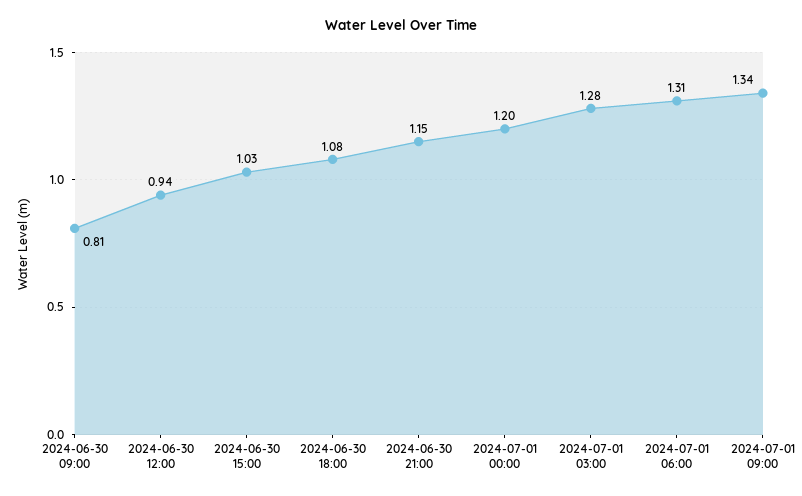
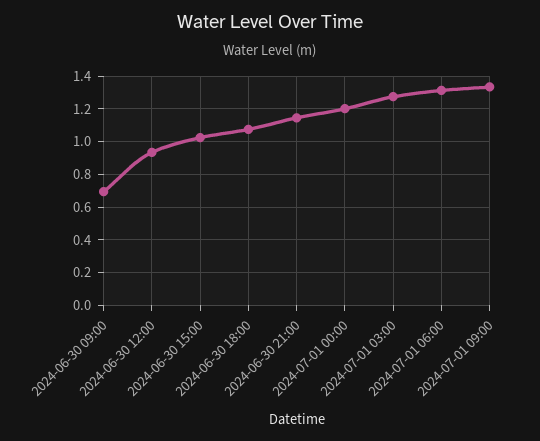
  {
-   "2024-06-30 09:00": 0.81,
+   "2024-06-30 09:00": 0.7,
    "2024-06-30 12:00": 0.94,
    "2024-06-30 15:00": 1.03,
    "2024-06-30 18:00": 1.08,
    "2024-06-30 21:00": 1.15,
    "2024-07-01 00:00": 1.2,
    "2024-07-01 03:00": 1.28,
    "2024-07-01 06:00": 1.31,
    "2024-07-01 09:00": 1.34
  }

